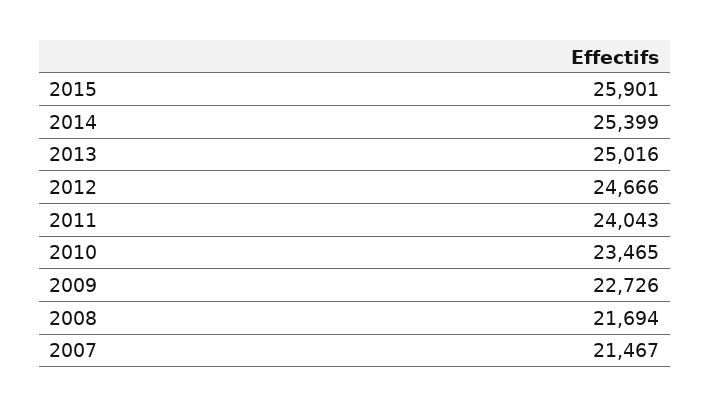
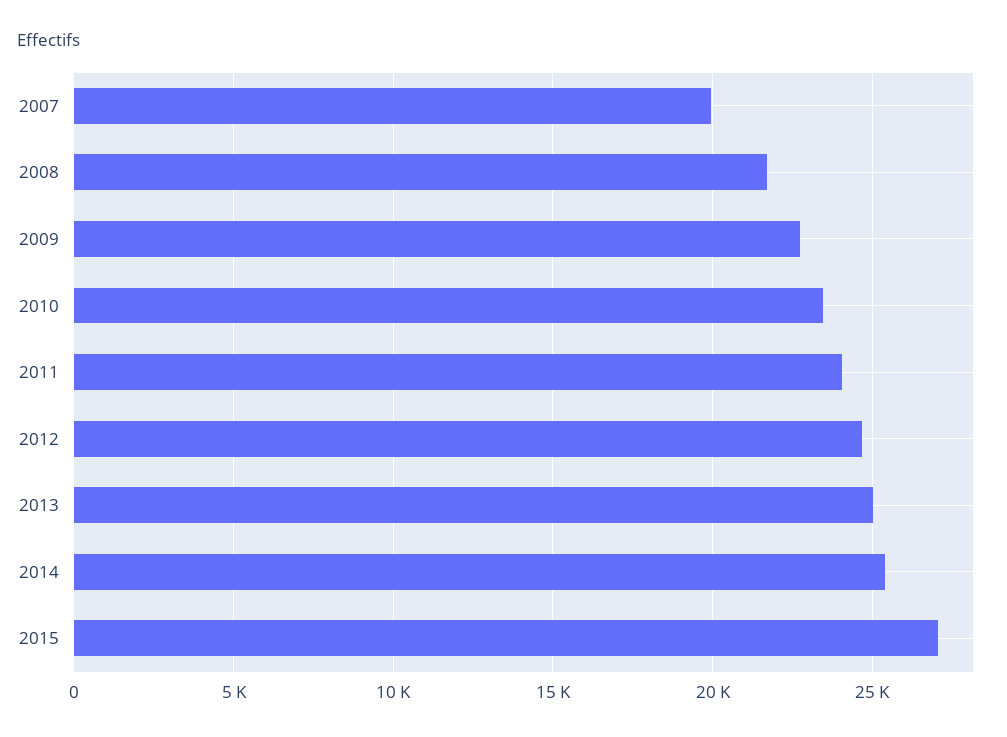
  {
-   "2015": 25901,
+   "2015": 27000,
    "2014": 25399,
    "2013": 25016,
    "2012": 24666,
    "2011": 24043,
    "2010": 23465,
    "2009": 22726,
    "2008": 21694,
-   "2007": 21467
+   "2007": 20000
  }

